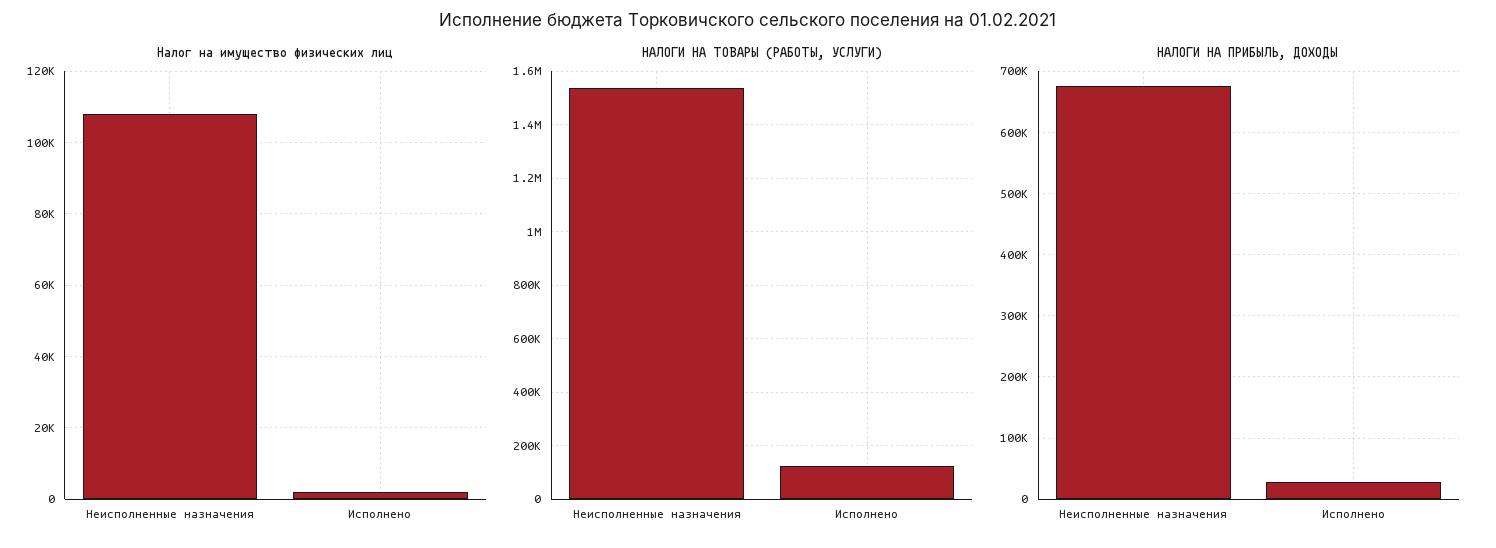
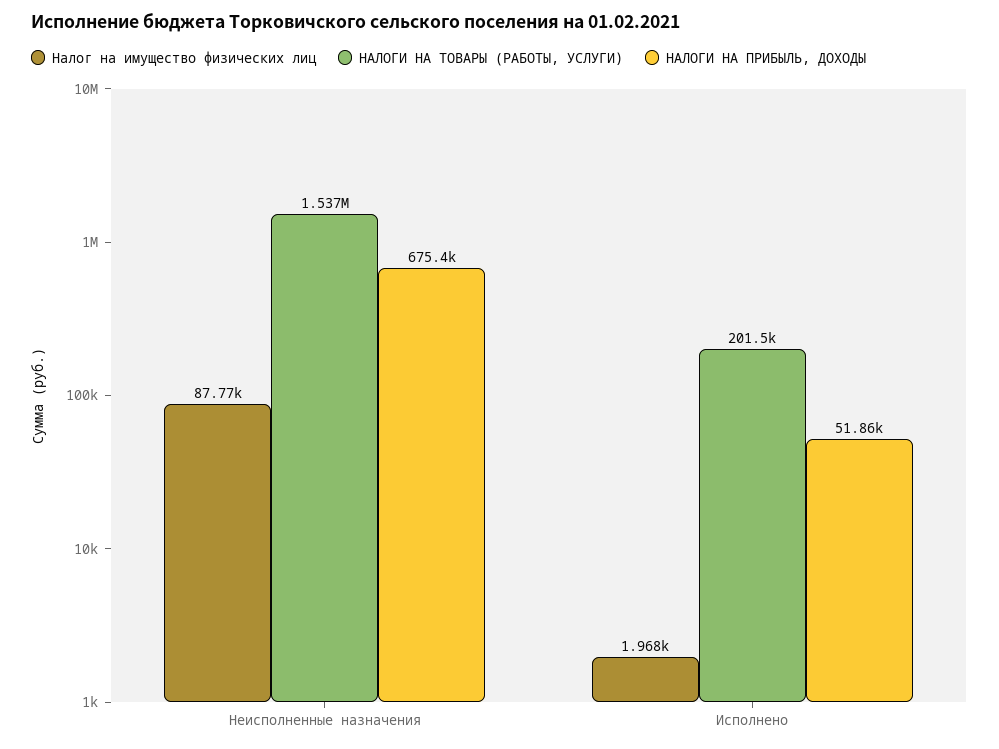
  {
    "Налог на имущество физических лиц": {
-     "Неисполненные назначения": 108000,
+     "Неисполненные назначения": 87770,
      "Исполнено": 1968
    },
    "НАЛОГИ НА ТОВАРЫ (РАБОТЫ, УСЛУГИ)": {
      "Неисполненные назначения": 1537000,
-     "Исполнено": 125000
+     "Исполнено": 201500
    },
    "НАЛОГИ НА ПРИБЫЛЬ, ДОХОДЫ": {
      "Неисполненные назначения": 675400,
-     "Исполнено": 30000
+     "Исполнено": 51860
    }
  }

